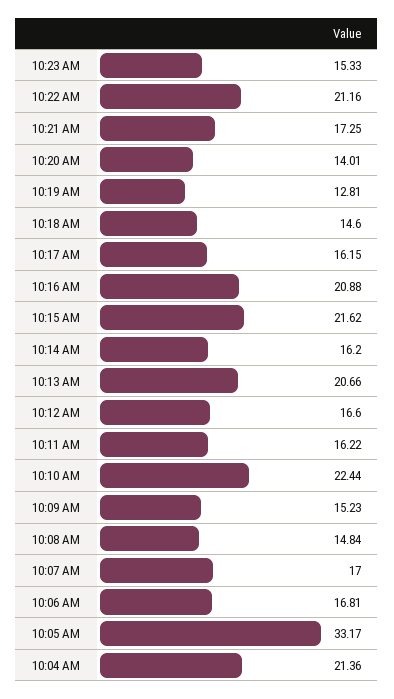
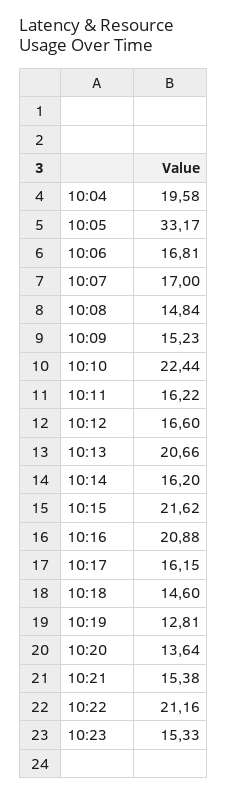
  {
    "10:23 AM": 15.33,
    "10:22 AM": 21.16,
-   "10:21 AM": 17.25,
+   "10:21 AM": 15.38,
-   "10:20 AM": 14.01,
+   "10:20 AM": 13.64,
    "10:19 AM": 12.81,
    "10:18 AM": 14.6,
    "10:17 AM": 16.15,
    "10:16 AM": 20.88,
    "10:15 AM": 21.62,
    "10:14 AM": 16.2,
    "10:13 AM": 20.66,
    "10:12 AM": 16.6,
    "10:11 AM": 16.22,
    "10:10 AM": 22.44,
    "10:09 AM": 15.23,
    "10:08 AM": 14.84,
    "10:07 AM": 17,
    "10:06 AM": 16.81,
    "10:05 AM": 33.17,
-   "10:04 AM": 21.36
+   "10:04 AM": 19.58
  }

